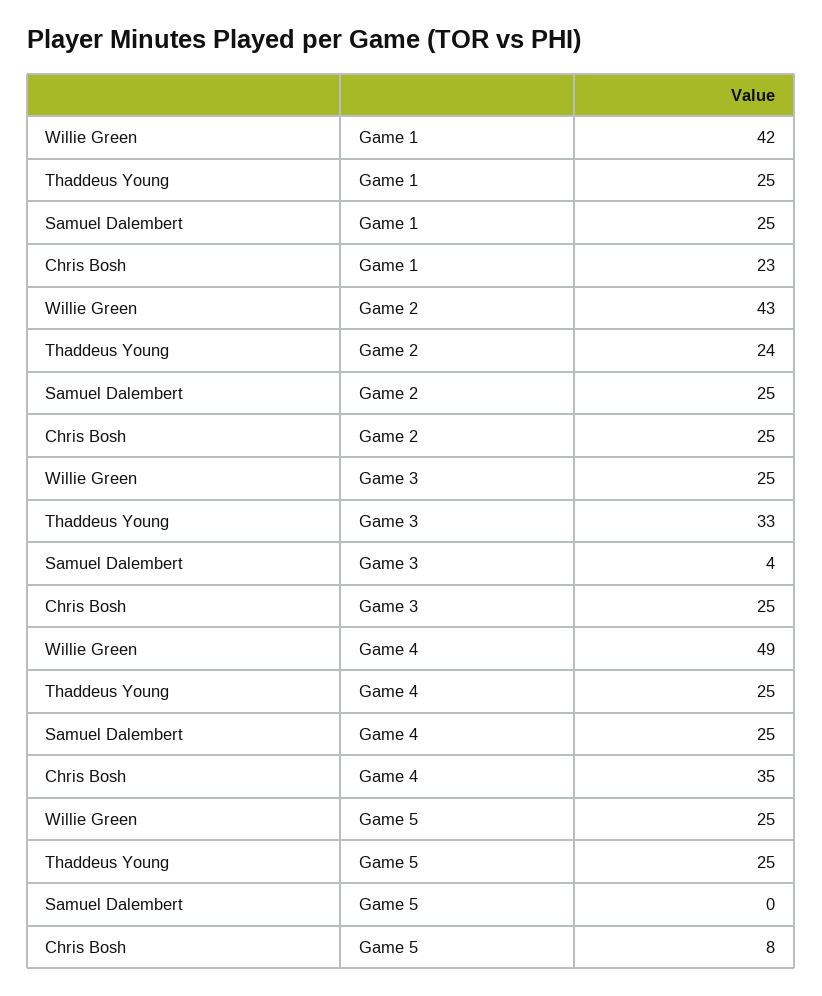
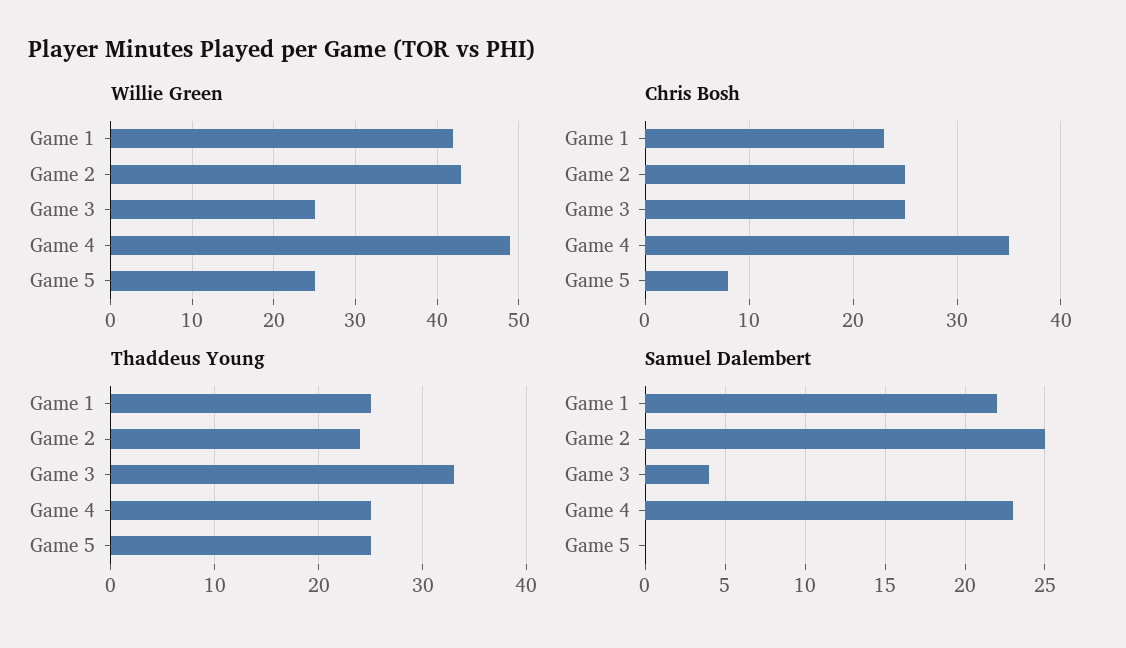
  {
    "Willie Green": {
      "Game 1": 42,
      "Game 2": 43,
      "Game 3": 25,
      "Game 4": 49,
      "Game 5": 25
    },
    "Thaddeus Young": {
      "Game 1": 25,
      "Game 2": 24,
      "Game 3": 33,
      "Game 4": 25,
      "Game 5": 25
    },
    "Samuel Dalembert": {
-     "Game 1": 25,
+     "Game 1": 22,
      "Game 2": 25,
      "Game 3": 4,
-     "Game 4": 25,
+     "Game 4": 23,
      "Game 5": 0
    },
    "Chris Bosh": {
      "Game 1": 23,
      "Game 2": 25,
      "Game 3": 25,
      "Game 4": 35,
      "Game 5": 8
    }
  }

